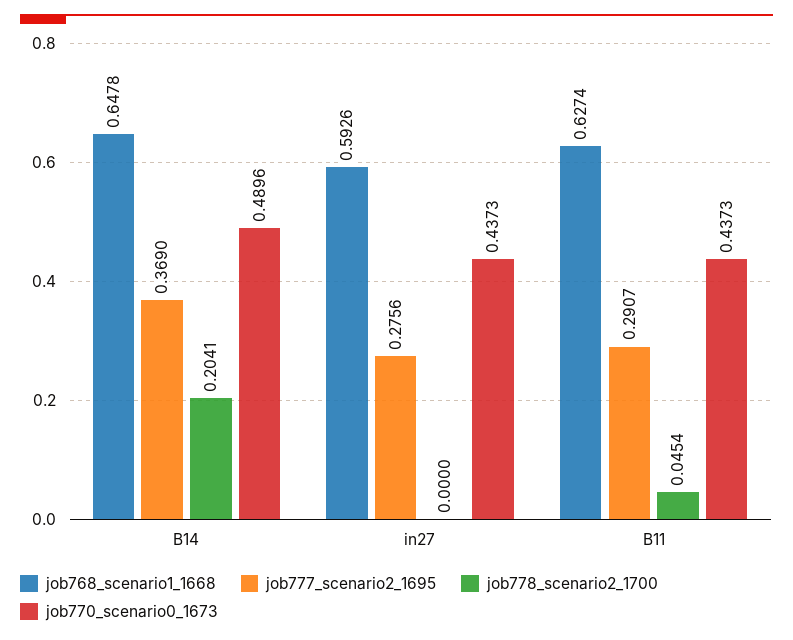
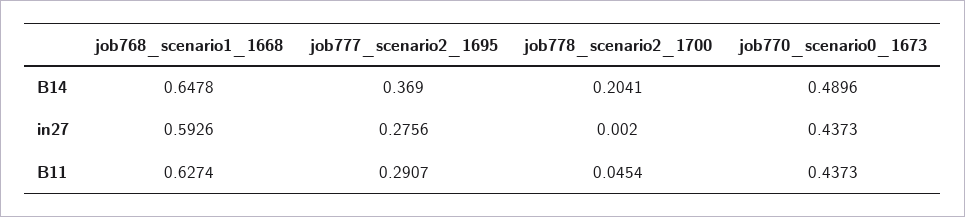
  {
    "job768_scenario1_1668": {
      "B14": 0.6478,
      "in27": 0.5926,
      "B11": 0.6274
    },
    "job777_scenario2_1695": {
      "B14": 0.369,
      "in27": 0.2756,
      "B11": 0.2907
    },
    "job778_scenario2_1700": {
      "B14": 0.2041,
-     "in27": 0,
+     "in27": 0.002,
      "B11": 0.0454
    },
    "job770_scenario0_1673": {
      "B14": 0.4896,
      "in27": 0.4373,
      "B11": 0.4373
    }
  }

